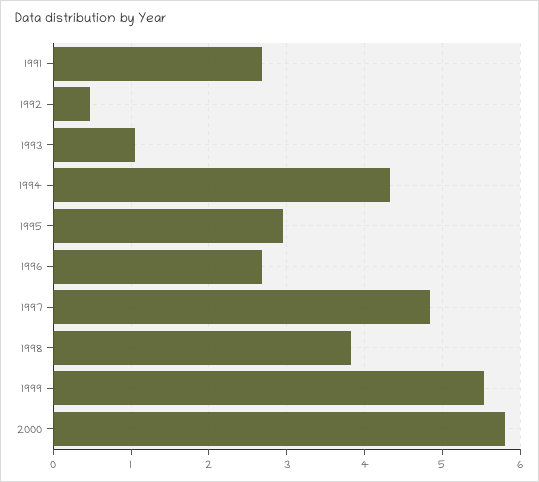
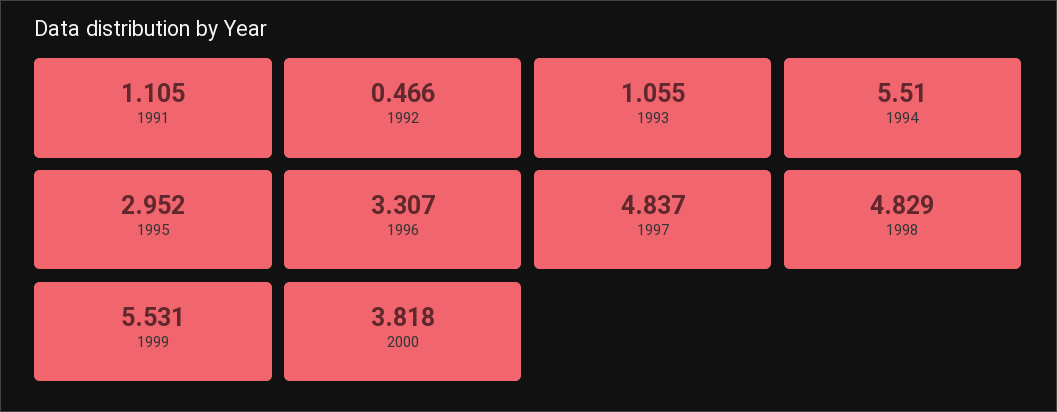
  {
-   "1991": 2.7,
+   "1991": 1.105,
    "1992": 0.466,
    "1993": 1.055,
-   "1994": 4.3,
+   "1994": 5.51,
    "1995": 2.952,
-   "1996": 2.7,
+   "1996": 3.307,
    "1997": 4.837,
-   "1998": 3.8,
+   "1998": 4.829,
    "1999": 5.531,
-   "2000": 5.8
+   "2000": 3.818
  }

